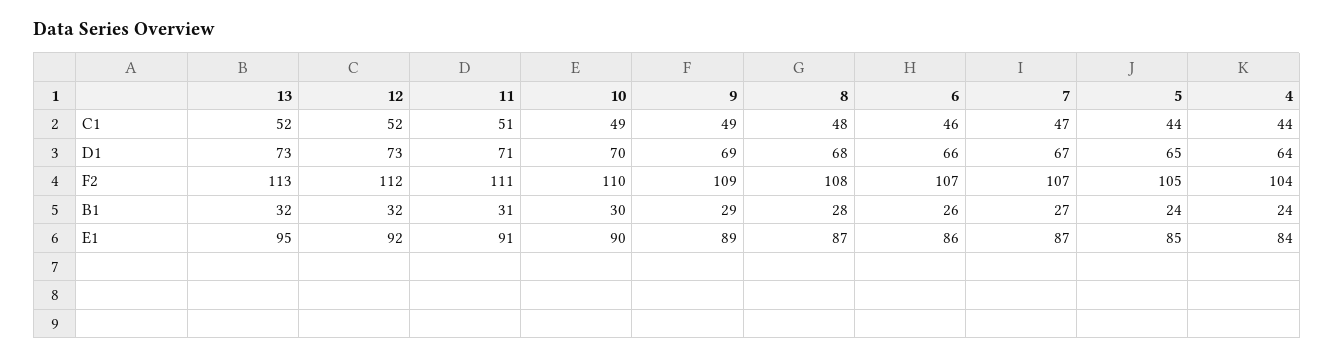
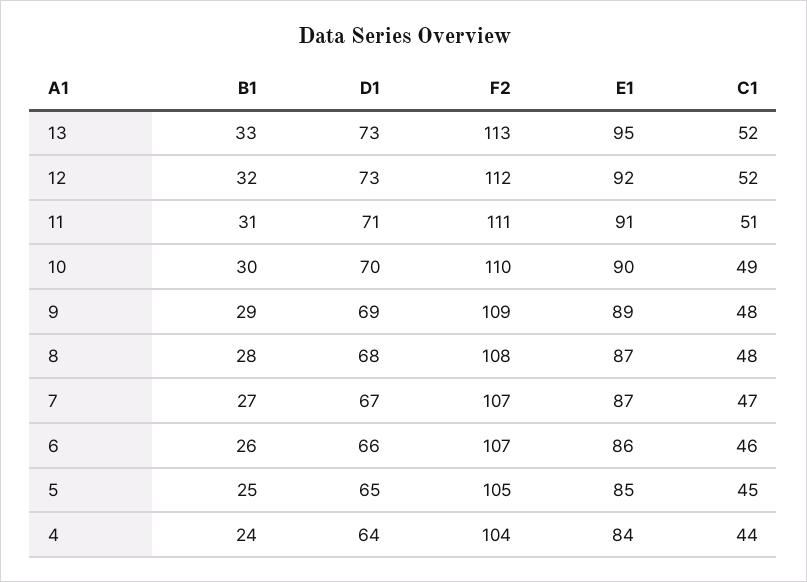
  {
    "13": {
      "C1": 52,
      "D1": 73,
      "F2": 113,
-     "B1": 32,
+     "B1": 33,
      "E1": 95
    },
    "12": {
      "C1": 52,
      "D1": 73,
      "F2": 112,
      "B1": 32,
      "E1": 92
    },
    "11": {
      "C1": 51,
      "D1": 71,
      "F2": 111,
      "B1": 31,
      "E1": 91
    },
    "10": {
      "C1": 49,
      "D1": 70,
      "F2": 110,
      "B1": 30,
      "E1": 90
    },
    "9": {
-     "C1": 49,
+     "C1": 48,
      "D1": 69,
      "F2": 109,
      "B1": 29,
      "E1": 89
    },
    "8": {
      "C1": 48,
      "D1": 68,
      "F2": 108,
      "B1": 28,
      "E1": 87
    },
    "6": {
      "C1": 46,
      "D1": 66,
      "F2": 107,
      "B1": 26,
      "E1": 86
    },
    "7": {
      "C1": 47,
      "D1": 67,
      "F2": 107,
      "B1": 27,
      "E1": 87
    },
    "5": {
-     "C1": 44,
+     "C1": 45,
      "D1": 65,
      "F2": 105,
-     "B1": 24,
+     "B1": 25,
      "E1": 85
    },
    "4": {
      "C1": 44,
      "D1": 64,
      "F2": 104,
      "B1": 24,
      "E1": 84
    }
  }

